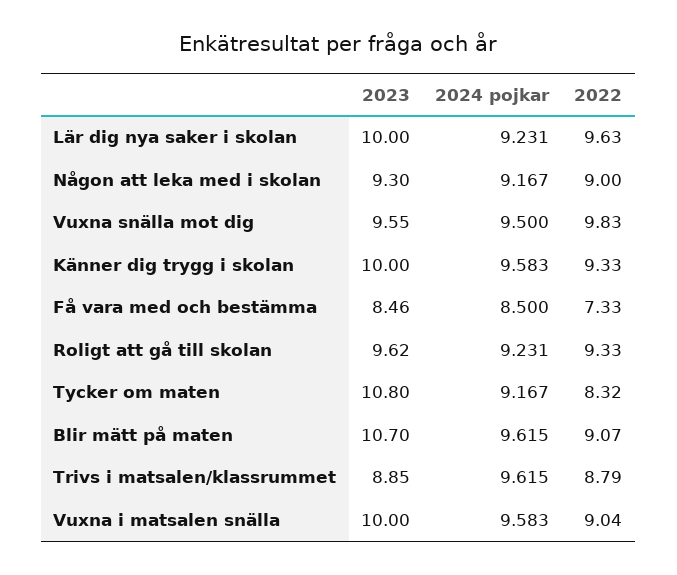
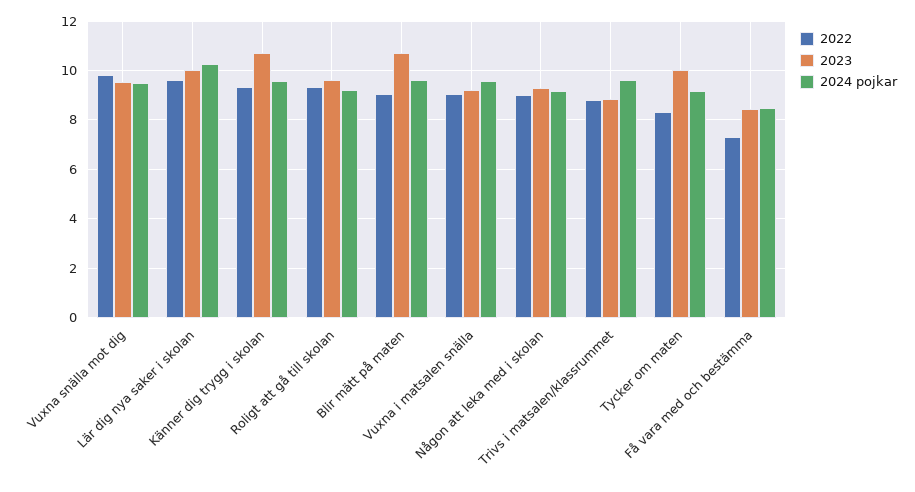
  {
    "2023": {
      "Lär dig nya saker i skolan": 10,
      "Någon att leka med i skolan": 9.3,
      "Vuxna snälla mot dig": 9.55,
-     "Känner dig trygg i skolan": 10,
+     "Känner dig trygg i skolan": 10.75,
      "Få vara med och bestämma": 8.46,
      "Roligt att gå till skolan": 9.62,
-     "Tycker om maten": 10.8,
+     "Tycker om maten": 10,
      "Blir mätt på maten": 10.7,
      "Trivs i matsalen/klassrummet": 8.85,
-     "Vuxna i matsalen snälla": 10
+     "Vuxna i matsalen snälla": 9.25
    },
    "2024 pojkar": {
-     "Lär dig nya saker i skolan": 9.231,
+     "Lär dig nya saker i skolan": 10.25,
      "Någon att leka med i skolan": 9.167,
      "Vuxna snälla mot dig": 9.5,
      "Känner dig trygg i skolan": 9.583,
      "Få vara med och bestämma": 8.5,
      "Roligt att gå till skolan": 9.231,
      "Tycker om maten": 9.167,
      "Blir mätt på maten": 9.615,
      "Trivs i matsalen/klassrummet": 9.615,
      "Vuxna i matsalen snälla": 9.583
    },
    "2022": {
      "Lär dig nya saker i skolan": 9.63,
      "Någon att leka med i skolan": 9,
      "Vuxna snälla mot dig": 9.83,
      "Känner dig trygg i skolan": 9.33,
      "Få vara med och bestämma": 7.33,
      "Roligt att gå till skolan": 9.33,
      "Tycker om maten": 8.32,
      "Blir mätt på maten": 9.07,
      "Trivs i matsalen/klassrummet": 8.79,
      "Vuxna i matsalen snälla": 9.04
    }
  }

